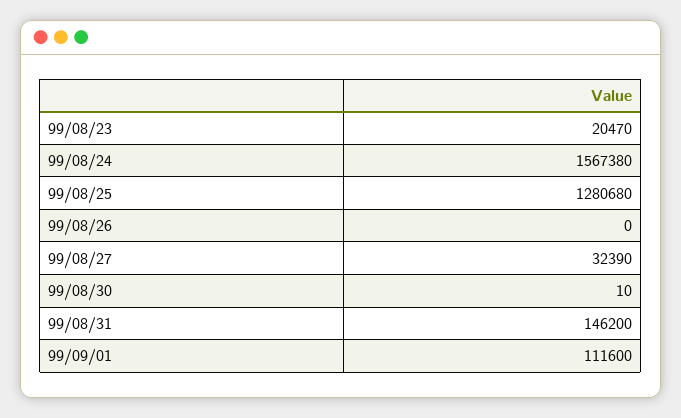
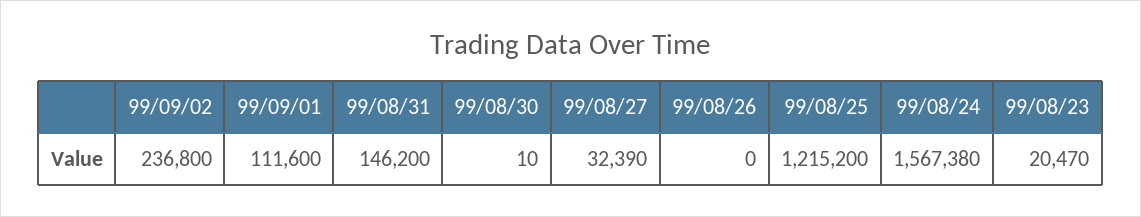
  {
    "99/08/23": 20470,
    "99/08/24": 1567380,
-   "99/08/25": 1280680,
+   "99/08/25": 1215200,
    "99/08/26": 0,
    "99/08/27": 32390,
    "99/08/30": 10,
    "99/08/31": 146200,
-   "99/09/01": 111600
+   "99/09/01": 111600,
+   "99/09/02": 236800
  }

